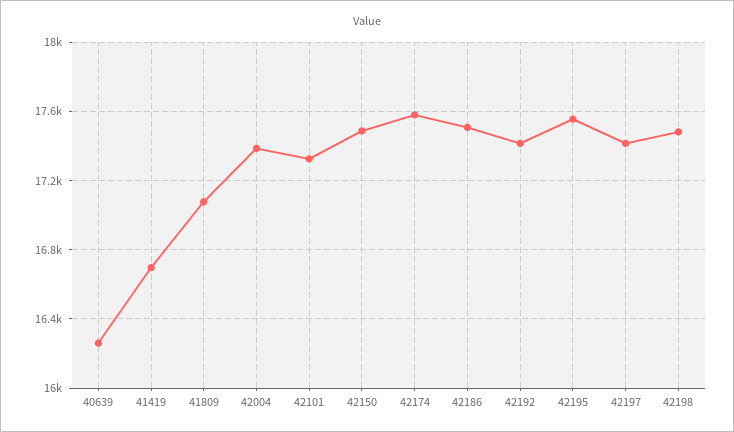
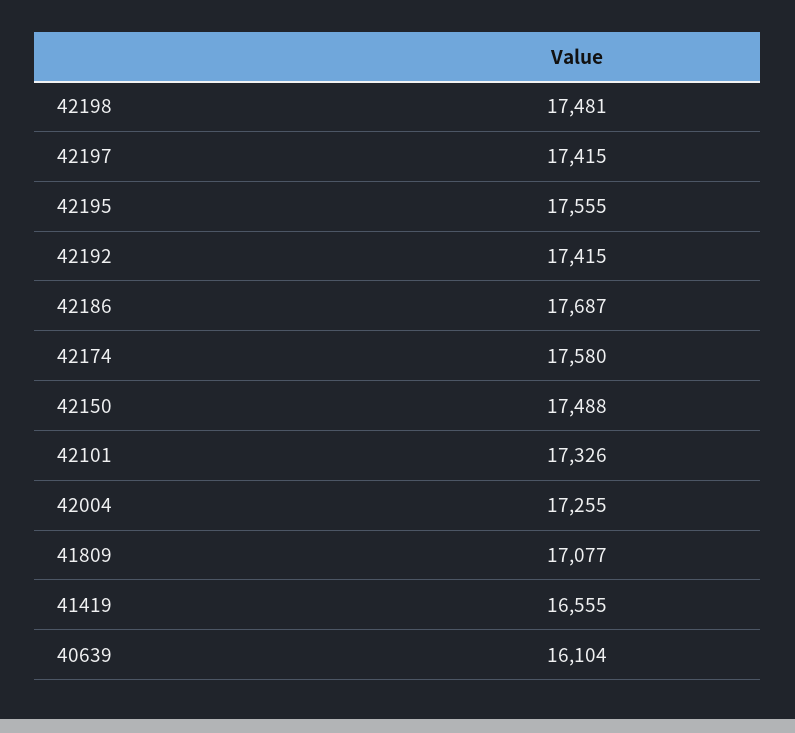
  {
-   "40639": 16250,
+   "40639": 16104,
-   "41419": 16700,
+   "41419": 16555,
    "41809": 17077,
-   "42004": 17400,
+   "42004": 17255,
    "42101": 17326,
    "42150": 17488,
    "42174": 17580,
-   "42186": 17500,
+   "42186": 17687,
    "42192": 17415,
    "42195": 17555,
    "42197": 17415,
    "42198": 17481
  }

